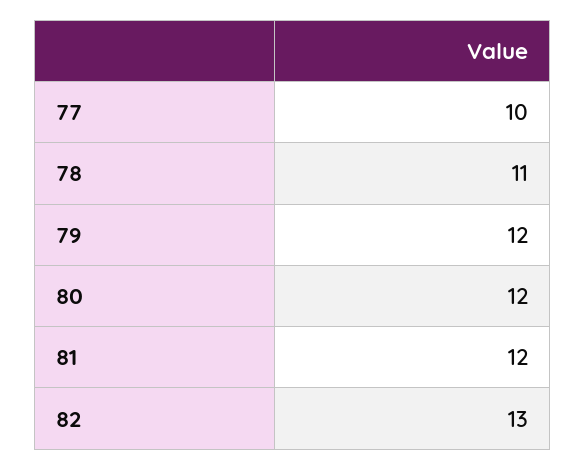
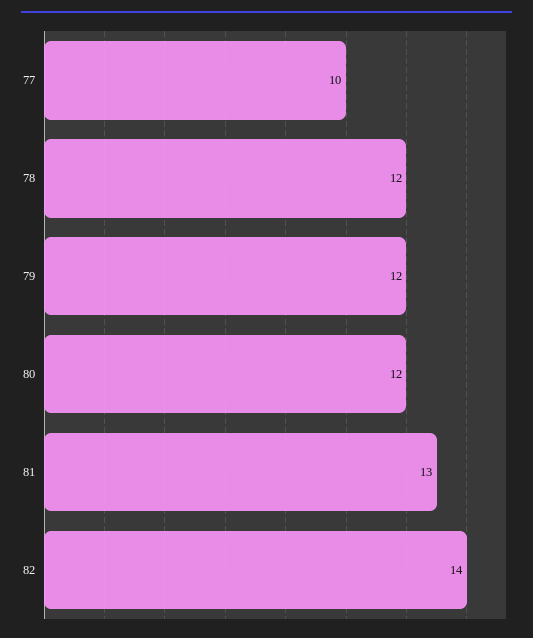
  {
    "77": 10,
-   "78": 11,
+   "78": 12,
    "79": 12,
    "80": 12,
-   "81": 12,
+   "81": 13,
-   "82": 13
+   "82": 14
  }

